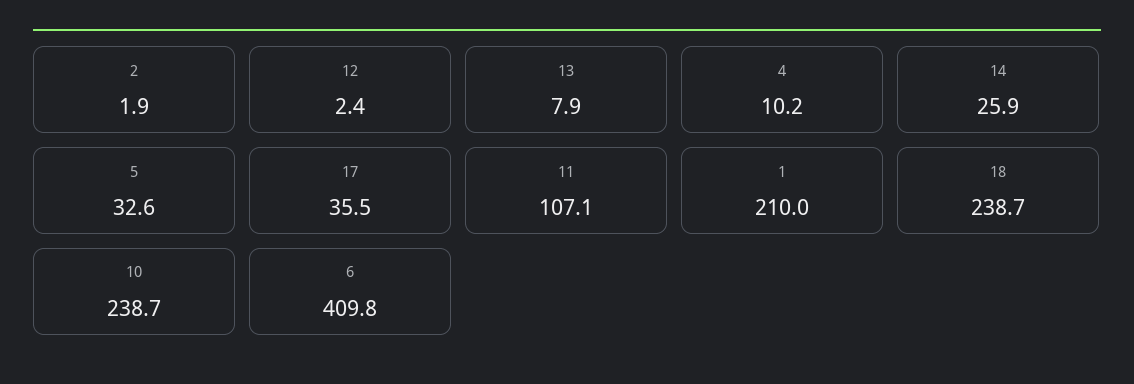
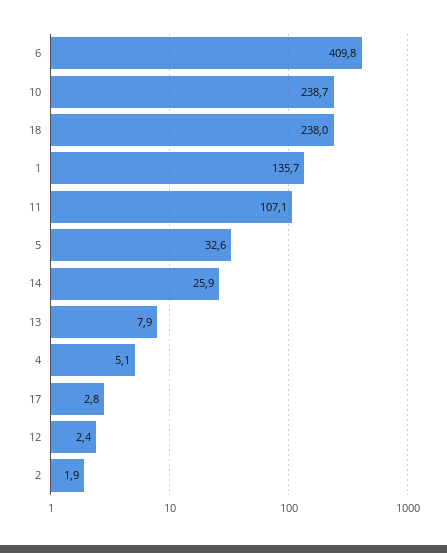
  {
    "2": 1.9,
    "12": 2.4,
    "13": 7.9,
-   "4": 10.2,
+   "4": 5.1,
    "14": 25.9,
    "5": 32.6,
-   "17": 35.5,
+   "17": 2.8,
    "11": 107.1,
-   "1": 210,
+   "1": 135.7,
-   "18": 238.7,
+   "18": 238,
    "10": 238.7,
    "6": 409.8
  }

